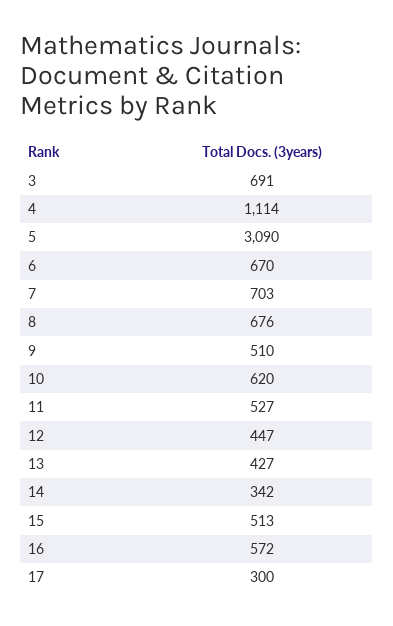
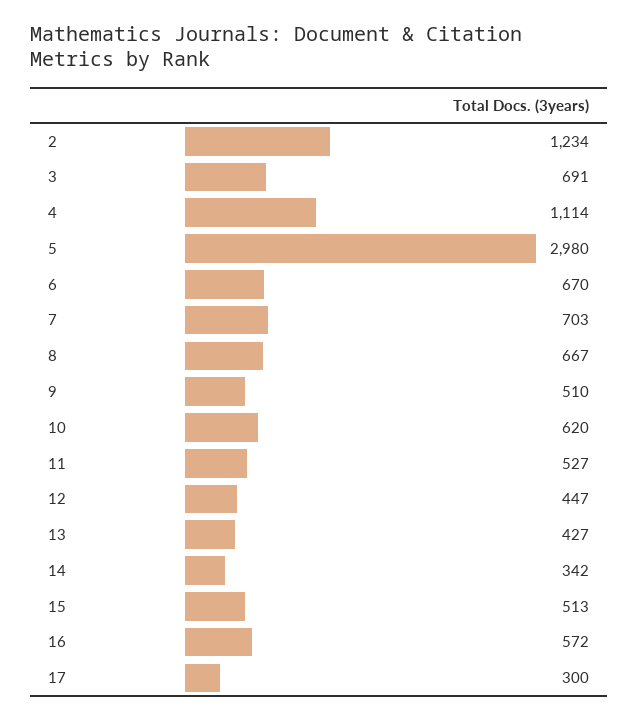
  {
    "3": 691,
    "4": 1114,
-   "5": 3090,
+   "5": 2980,
    "6": 670,
    "7": 703,
-   "8": 676,
+   "8": 667,
    "9": 510,
    "10": 620,
    "11": 527,
    "12": 447,
    "13": 427,
    "14": 342,
    "15": 513,
    "16": 572,
-   "17": 300
+   "17": 300,
+   "2": 1234
  }

